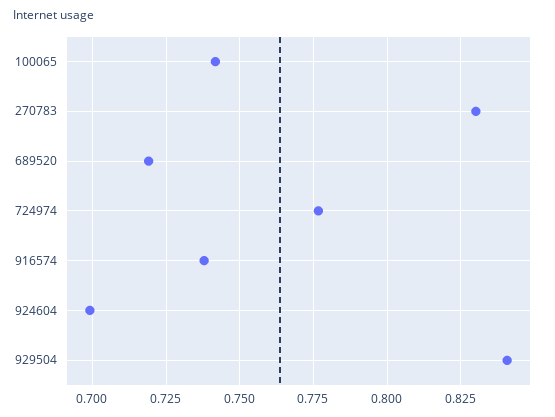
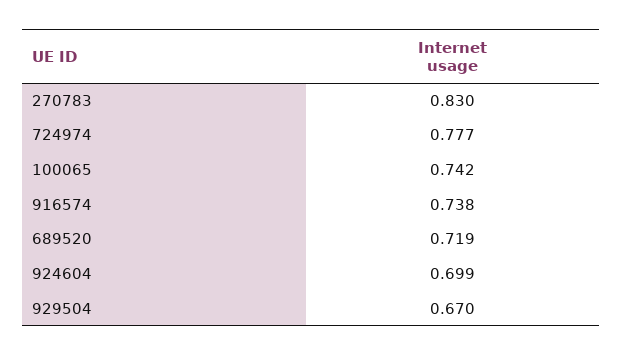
  {
    "100065": 0.742,
    "270783": 0.83,
    "689520": 0.719,
    "724974": 0.777,
    "916574": 0.738,
    "924604": 0.699,
-   "929504": 0.84
+   "929504": 0.67
  }

